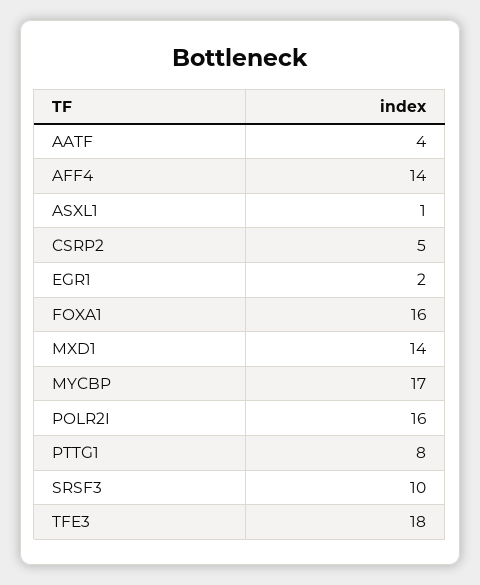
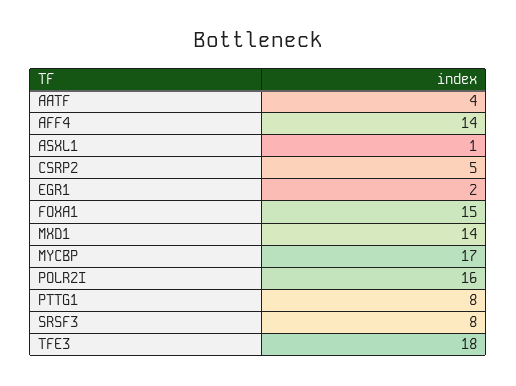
  {
    "AATF": 4,
    "AFF4": 14,
    "ASXL1": 1,
    "CSRP2": 5,
    "EGR1": 2,
-   "FOXA1": 16,
+   "FOXA1": 15,
    "MXD1": 14,
    "MYCBP": 17,
    "POLR2I": 16,
    "PTTG1": 8,
-   "SRSF3": 10,
+   "SRSF3": 8,
    "TFE3": 18
  }

